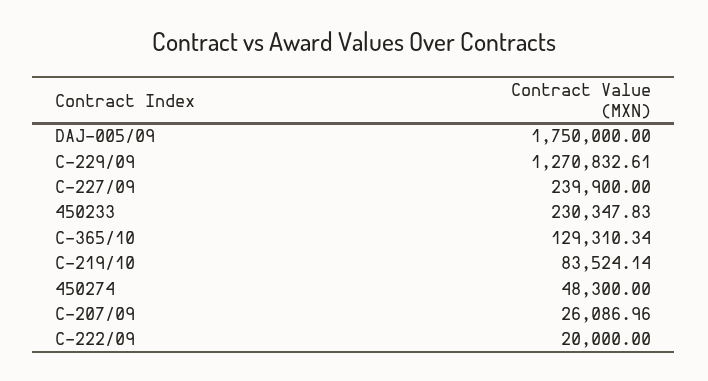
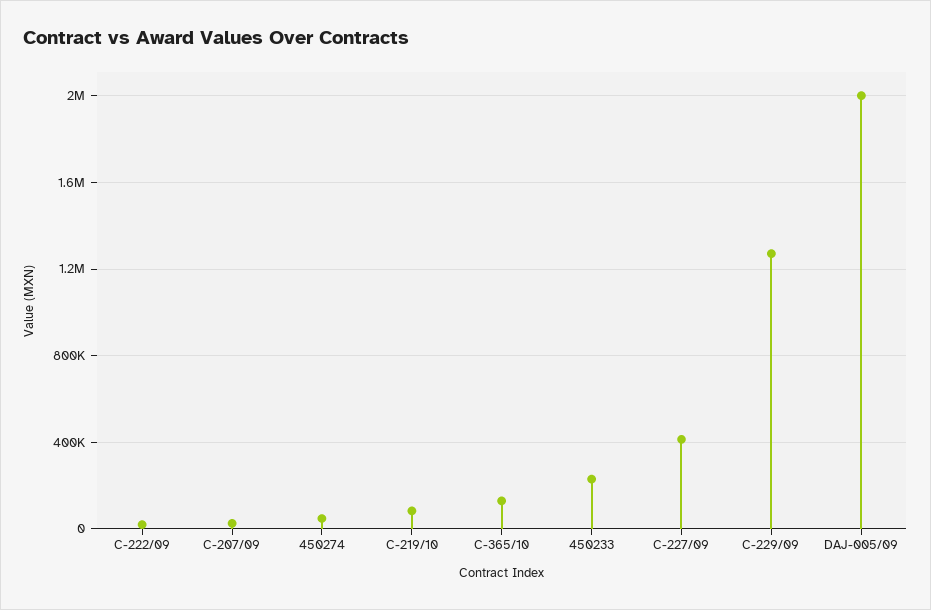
  {
-   "DAJ-005/09": 1750000,
+   "DAJ-005/09": 2000000,
    "C-229/09": 1270832.61,
-   "C-227/09": 239900,
+   "C-227/09": 400000,
    "450233": 230347.83,
    "C-365/10": 129310.34,
    "C-219/10": 83524.14,
    "450274": 48300,
    "C-207/09": 26086.96,
    "C-222/09": 20000
  }

